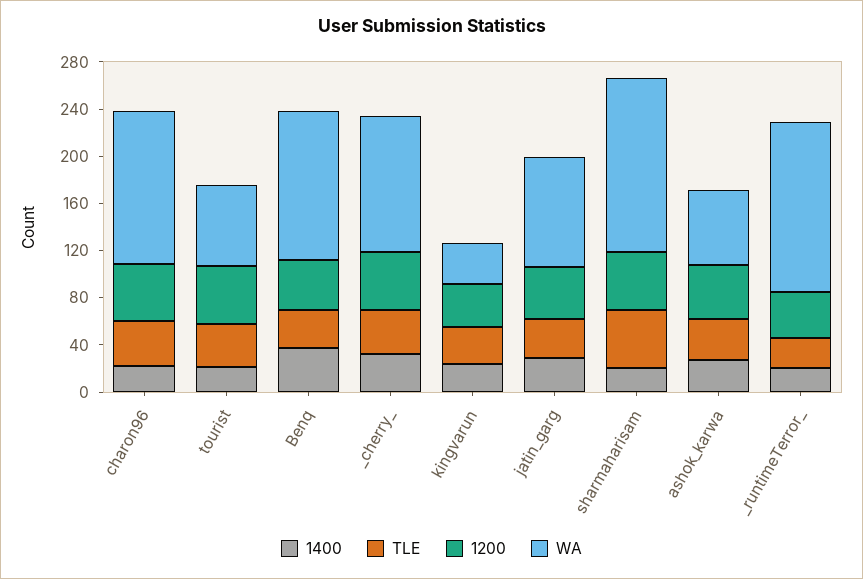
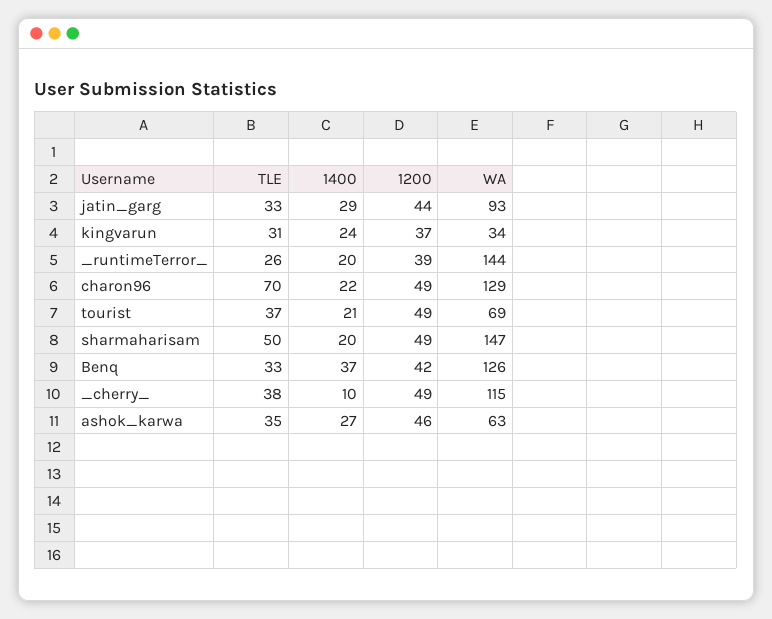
  {
    "1400": {
      "charon96": 22,
      "tourist": 21,
      "Benq": 37,
-     "_cherry_": 30,
+     "_cherry_": 10,
      "kingvarun": 24,
      "jatin_garg": 29,
      "sharmaharisam": 20,
      "ashok_karwa": 27,
      "_runtimeTerror_": 20
    },
    "TLE": {
-     "charon96": 40,
+     "charon96": 70,
      "tourist": 37,
      "Benq": 33,
      "_cherry_": 38,
      "kingvarun": 31,
      "jatin_garg": 33,
      "sharmaharisam": 50,
      "ashok_karwa": 35,
      "_runtimeTerror_": 26
    },
    "1200": {
      "charon96": 49,
      "tourist": 49,
      "Benq": 42,
      "_cherry_": 49,
      "kingvarun": 37,
      "jatin_garg": 44,
      "sharmaharisam": 49,
      "ashok_karwa": 46,
      "_runtimeTerror_": 39
    },
    "WA": {
      "charon96": 129,
      "tourist": 69,
      "Benq": 126,
      "_cherry_": 115,
      "kingvarun": 34,
      "jatin_garg": 93,
      "sharmaharisam": 147,
      "ashok_karwa": 63,
      "_runtimeTerror_": 144
    }
  }

